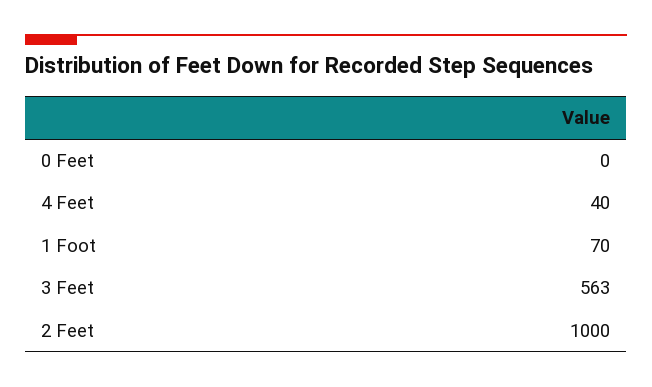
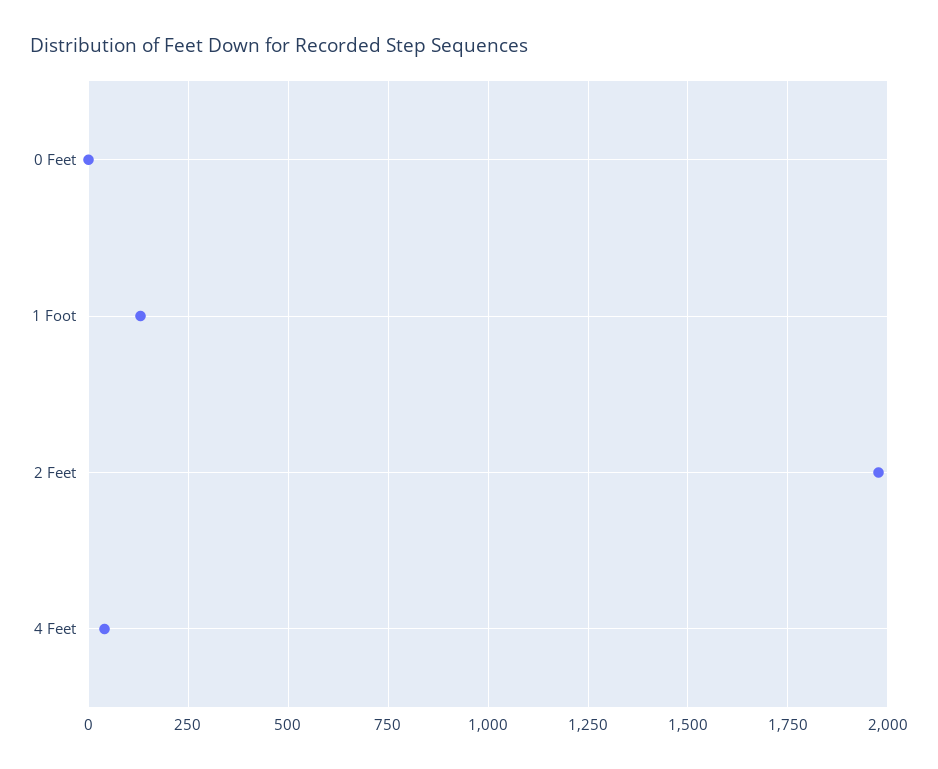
  {
    "0 Feet": 0,
    "4 Feet": 40,
-   "1 Foot": 70,
+   "1 Foot": 125,
-   "3 Feet": 563,
-   "2 Feet": 1000
+   "2 Feet": 1975
  }

